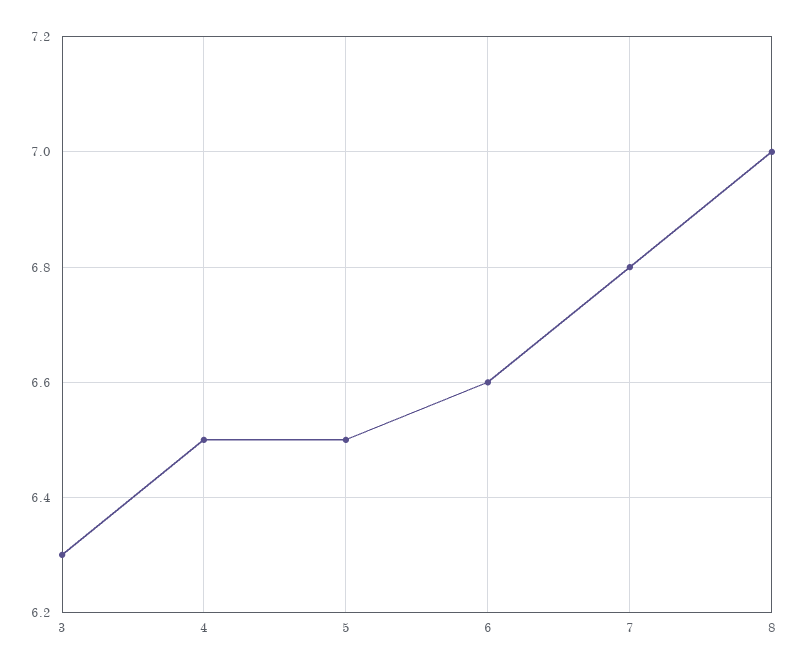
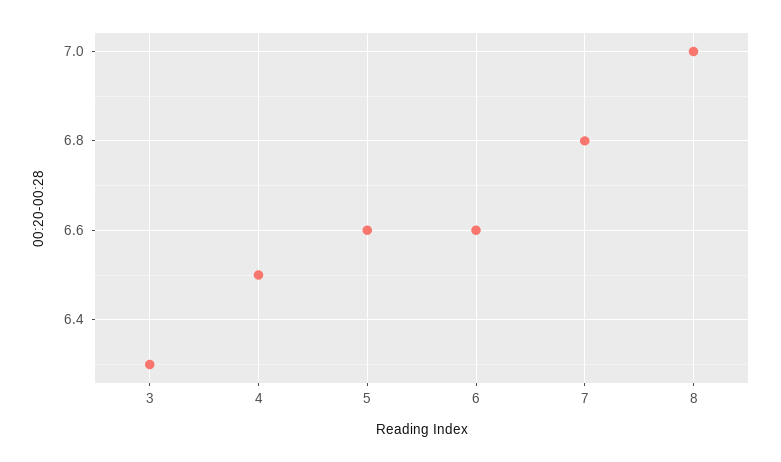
  {
    "3": 6.3,
    "4": 6.5,
-   "5": 6.5,
+   "5": 6.6,
    "6": 6.6,
    "7": 6.8,
    "8": 7
  }

